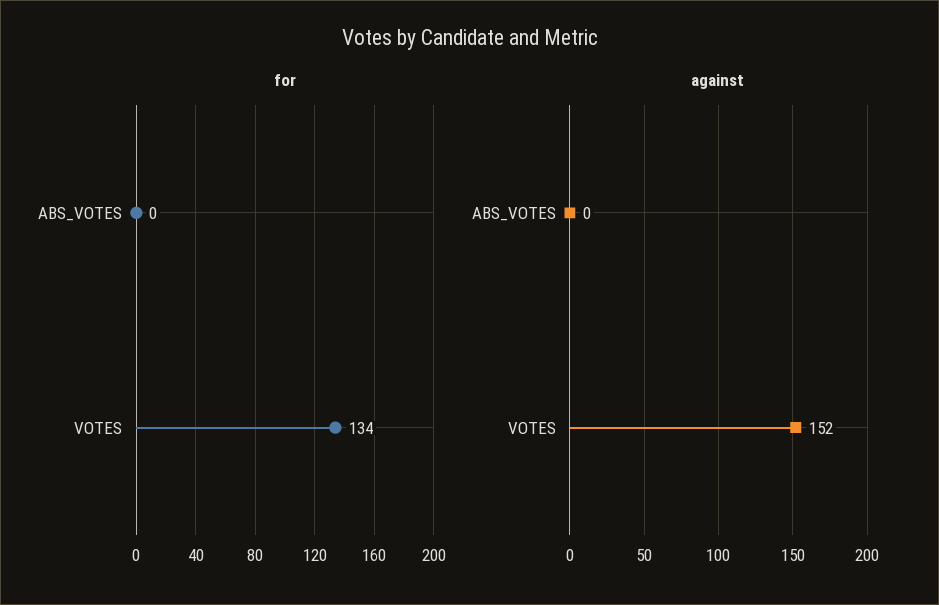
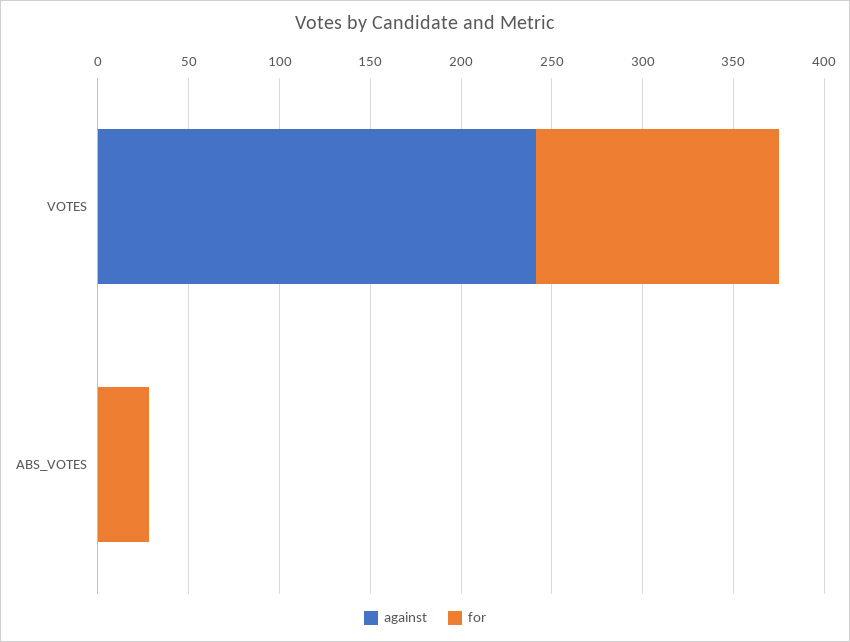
  {
    "for": {
-     "ABS_VOTES": 0,
+     "ABS_VOTES": 30,
      "VOTES": 134
    },
    "against": {
      "ABS_VOTES": 0,
-     "VOTES": 152
+     "VOTES": 240
    }
  }

